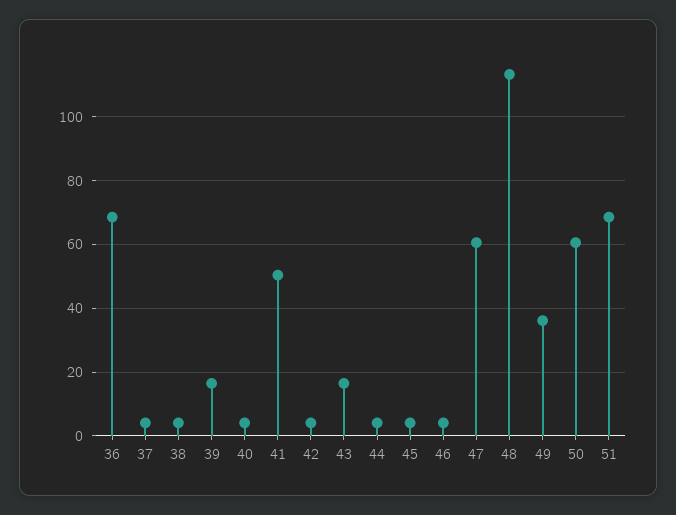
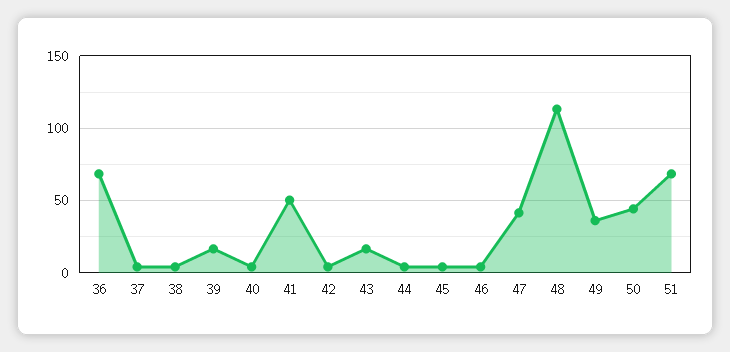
  {
    "36": 68,
    "37": 4,
    "38": 4,
    "39": 16,
    "40": 4,
    "41": 50,
    "42": 4,
    "43": 16,
    "44": 4,
    "45": 4,
    "46": 4,
-   "47": 60,
+   "47": 40,
    "48": 114,
    "49": 36,
-   "50": 60,
+   "50": 45,
    "51": 68
  }

